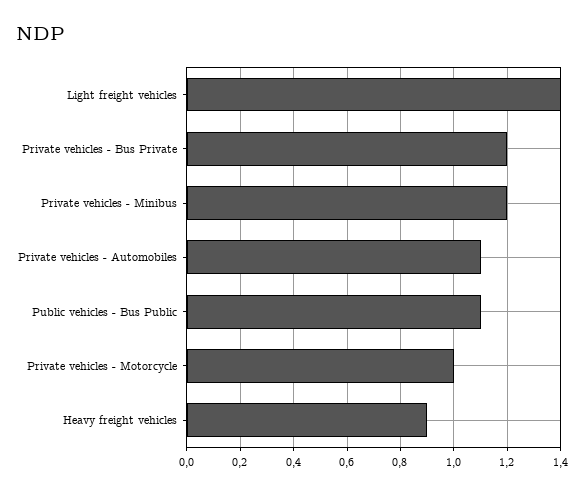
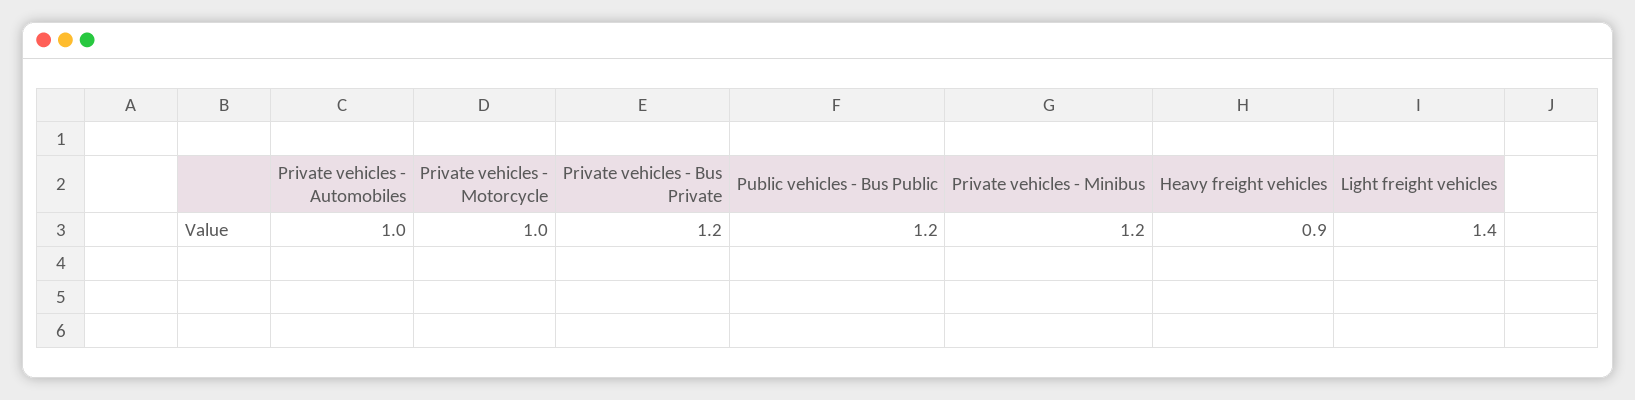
  {
    "Light freight vehicles": 1.4,
    "Private vehicles - Bus Private": 1.2,
    "Private vehicles - Minibus": 1.2,
-   "Private vehicles - Automobiles": 1.1,
+   "Private vehicles - Automobiles": 1,
-   "Public vehicles - Bus Public": 1.1,
+   "Public vehicles - Bus Public": 1.2,
    "Private vehicles - Motorcycle": 1,
    "Heavy freight vehicles": 0.9
  }

